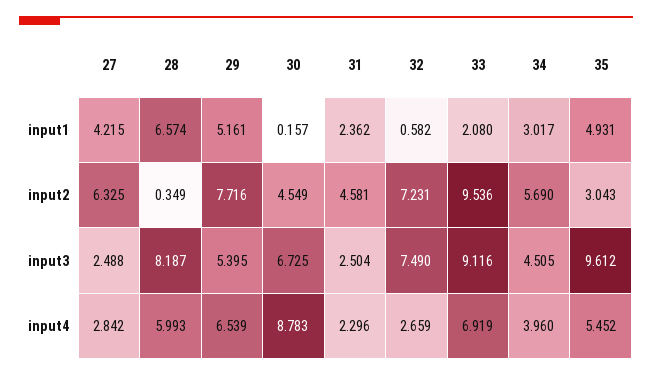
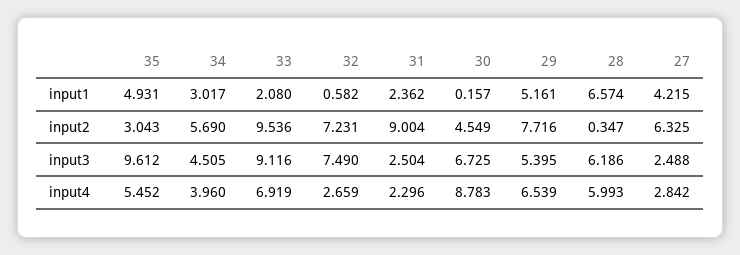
  {
    "27": {
      "input1": 4.215,
      "input2": 6.325,
      "input3": 2.488,
      "input4": 2.842
    },
    "28": {
      "input1": 6.574,
-     "input2": 0.349,
+     "input2": 0.347,
-     "input3": 8.187,
+     "input3": 6.186,
      "input4": 5.993
    },
    "29": {
      "input1": 5.161,
      "input2": 7.716,
      "input3": 5.395,
      "input4": 6.539
    },
    "30": {
      "input1": 0.157,
      "input2": 4.549,
      "input3": 6.725,
      "input4": 8.783
    },
    "31": {
      "input1": 2.362,
-     "input2": 4.581,
+     "input2": 9.004,
      "input3": 2.504,
      "input4": 2.296
    },
    "32": {
      "input1": 0.582,
      "input2": 7.231,
      "input3": 7.49,
      "input4": 2.659
    },
    "33": {
      "input1": 2.08,
      "input2": 9.536,
      "input3": 9.116,
      "input4": 6.919
    },
    "34": {
      "input1": 3.017,
      "input2": 5.69,
      "input3": 4.505,
      "input4": 3.96
    },
    "35": {
      "input1": 4.931,
      "input2": 3.043,
      "input3": 9.612,
      "input4": 5.452
    }
  }

